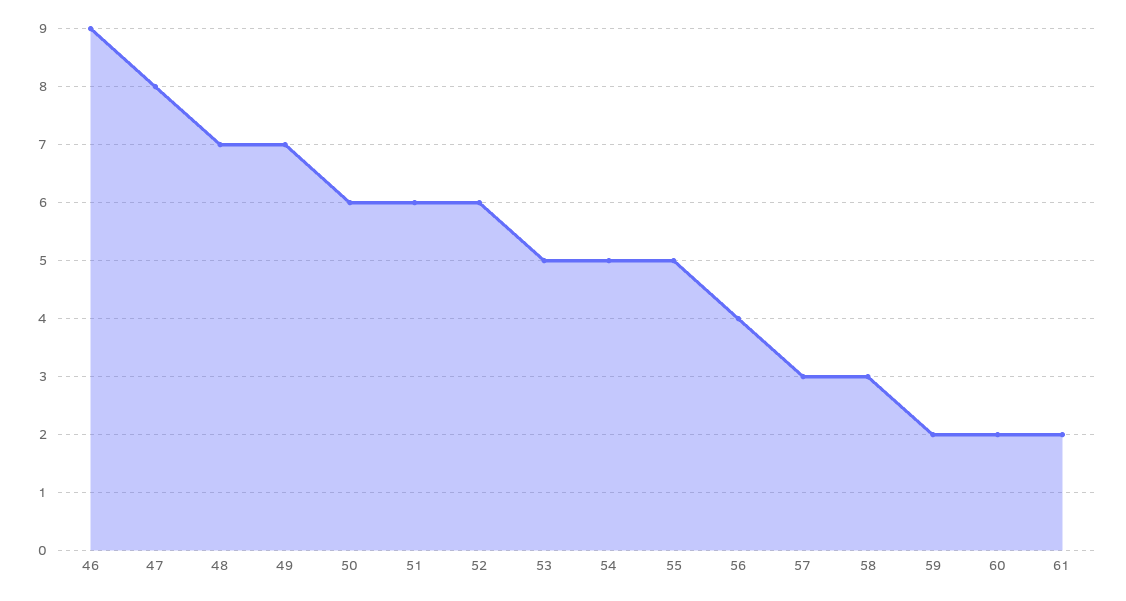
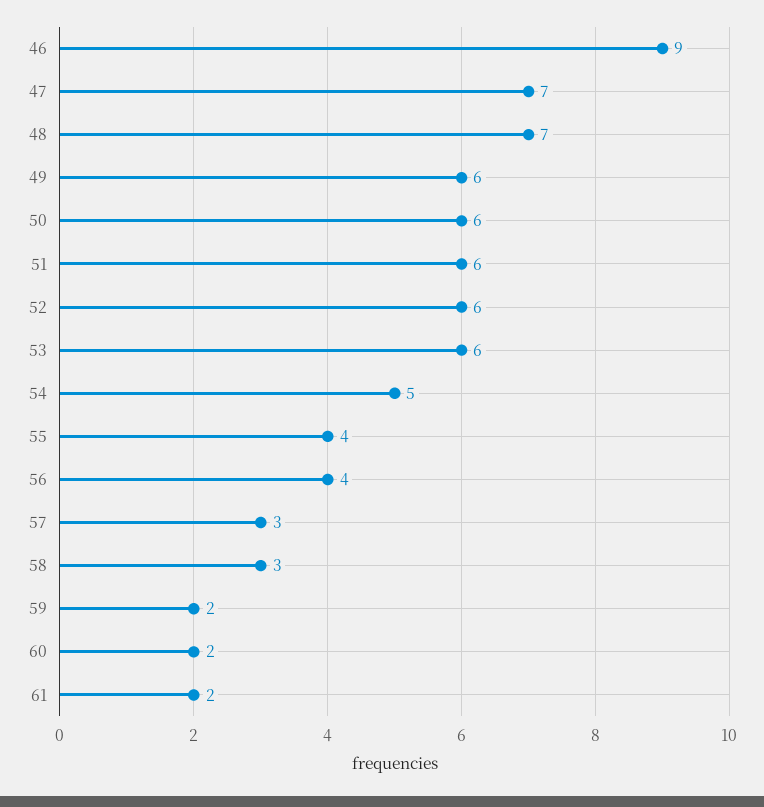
  {
    "46": 9,
-   "47": 8,
+   "47": 7,
    "48": 7,
-   "49": 7,
+   "49": 6,
    "50": 6,
    "51": 6,
    "52": 6,
-   "53": 5,
+   "53": 6,
    "54": 5,
-   "55": 5,
+   "55": 4,
    "56": 4,
    "57": 3,
    "58": 3,
    "59": 2,
    "60": 2,
    "61": 2
  }

